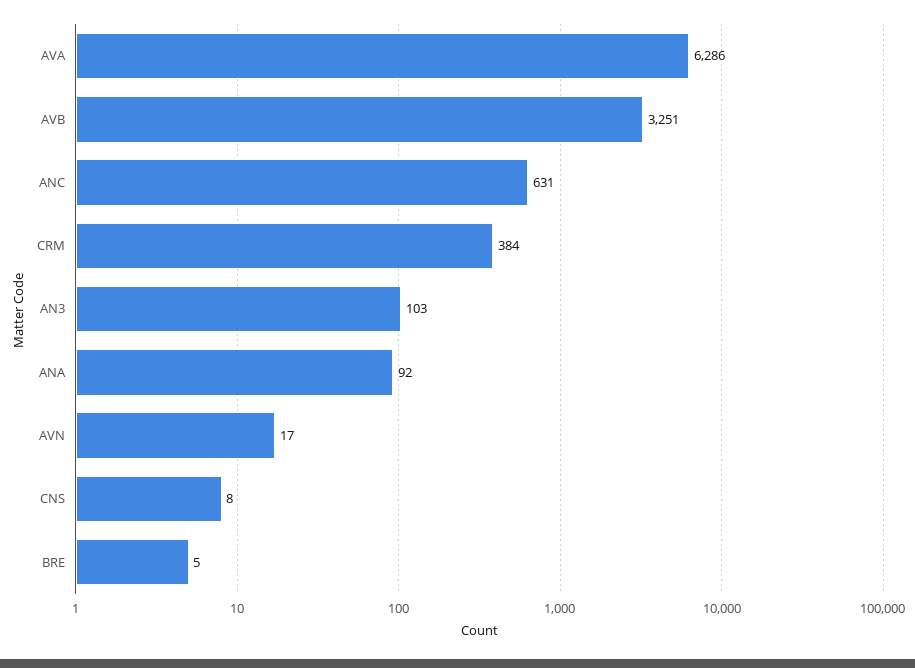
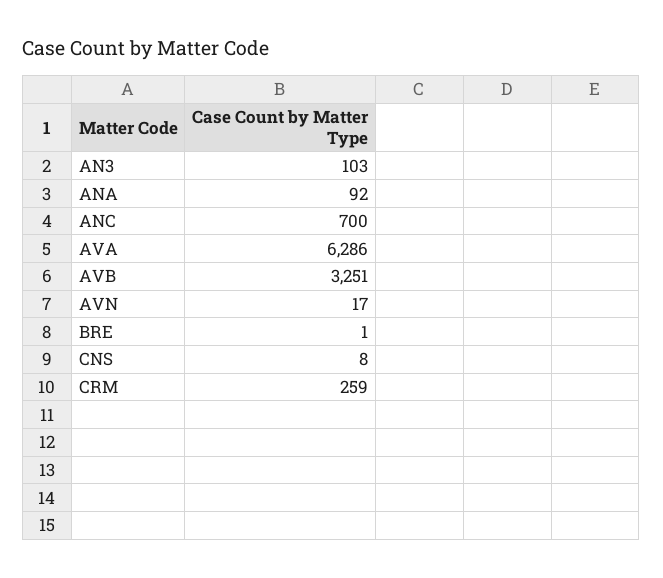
  {
    "AVA": 6286,
    "AVB": 3251,
-   "ANC": 631,
+   "ANC": 700,
-   "CRM": 384,
+   "CRM": 259,
    "AN3": 103,
    "ANA": 92,
    "AVN": 17,
    "CNS": 8,
-   "BRE": 5
+   "BRE": 1
  }

